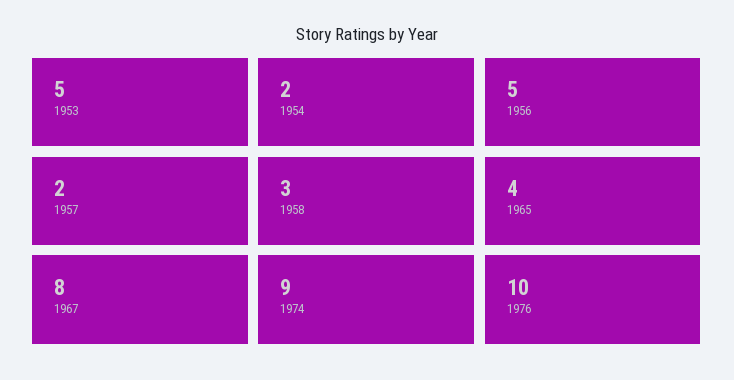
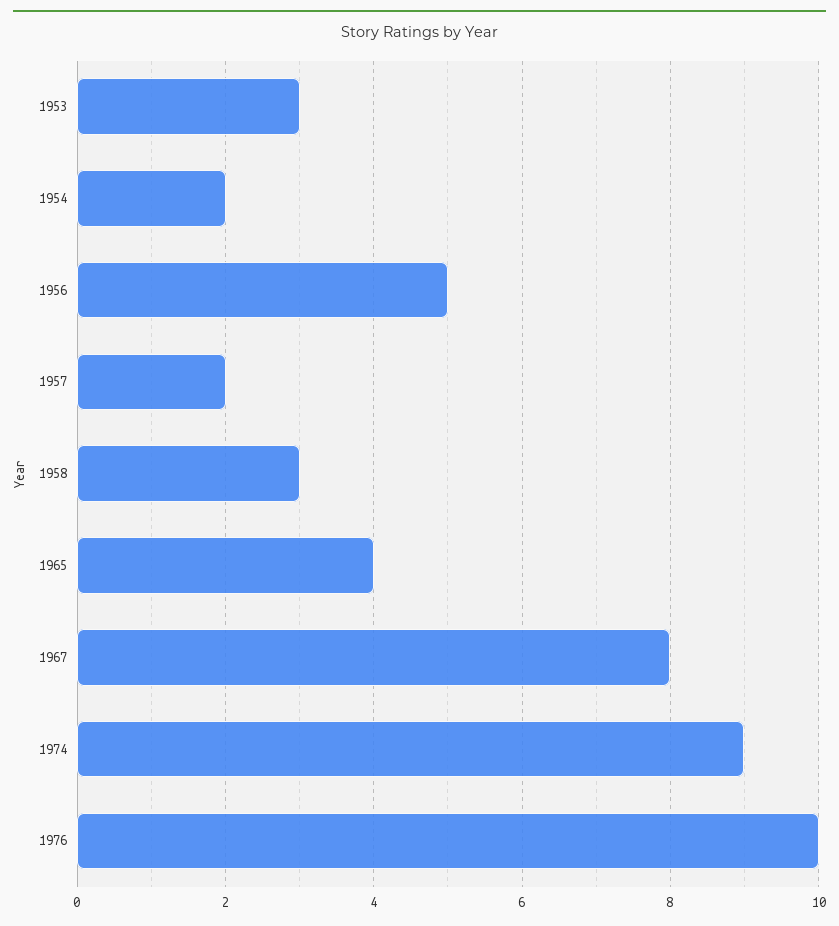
  {
-   "1953": 5,
+   "1953": 3,
    "1954": 2,
    "1956": 5,
    "1957": 2,
    "1958": 3,
    "1965": 4,
    "1967": 8,
    "1974": 9,
    "1976": 10
  }

